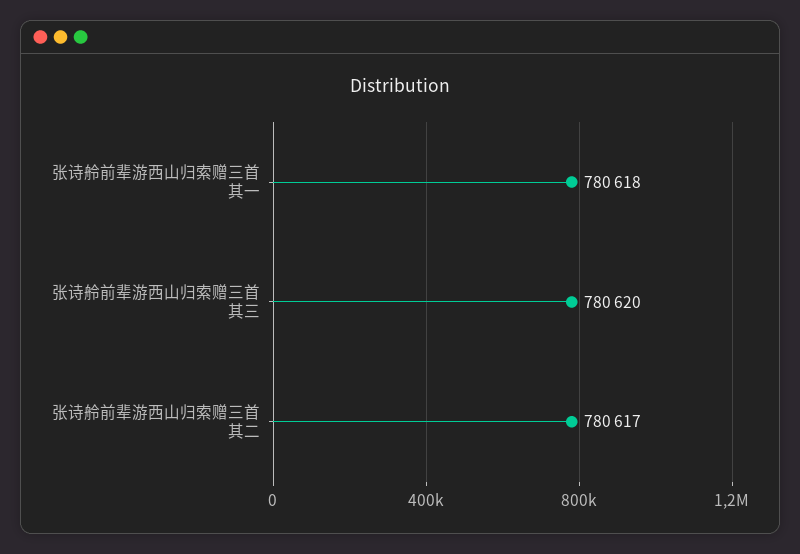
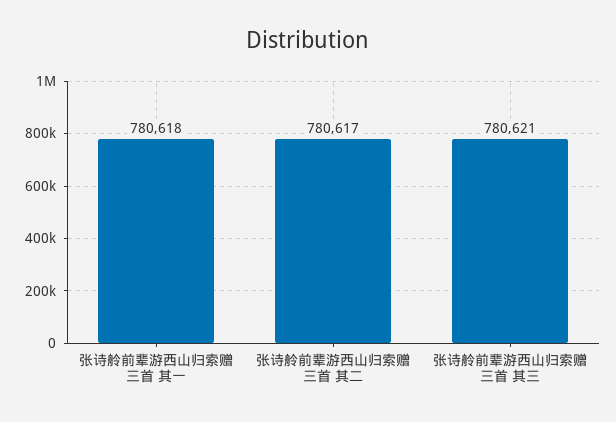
  {
    "张诗舲前辈游西山归索赠三首 其一": 780618,
-   "张诗舲前辈游西山归索赠三首 其三": 780620,
+   "张诗舲前辈游西山归索赠三首 其三": 780621,
    "张诗舲前辈游西山归索赠三首 其二": 780617
  }

